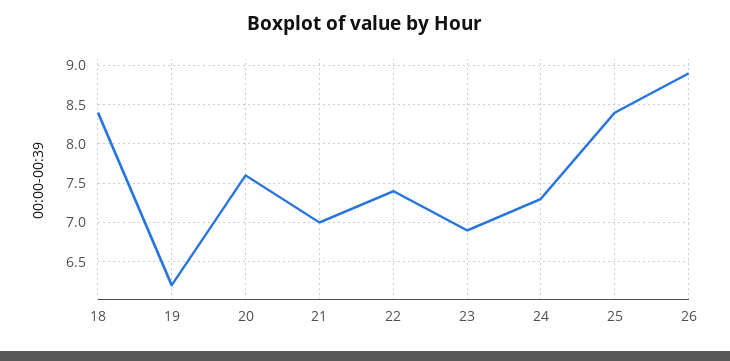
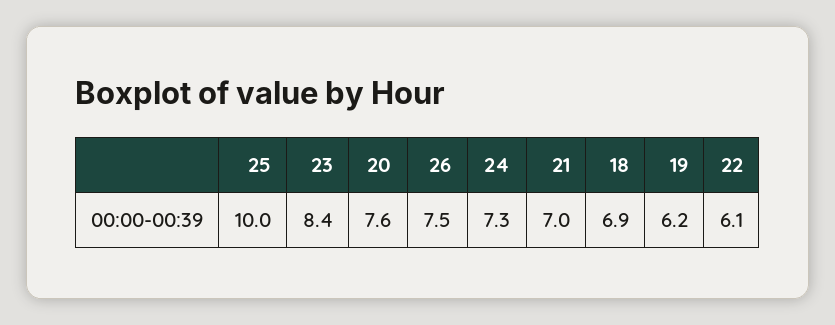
  {
-   "18": 8.4,
+   "18": 6.9,
    "19": 6.2,
    "20": 7.6,
    "21": 7,
-   "22": 7.4,
+   "22": 6.1,
-   "23": 6.9,
+   "23": 8.4,
    "24": 7.3,
-   "25": 8.4,
+   "25": 10,
-   "26": 8.9
+   "26": 7.5
  }

